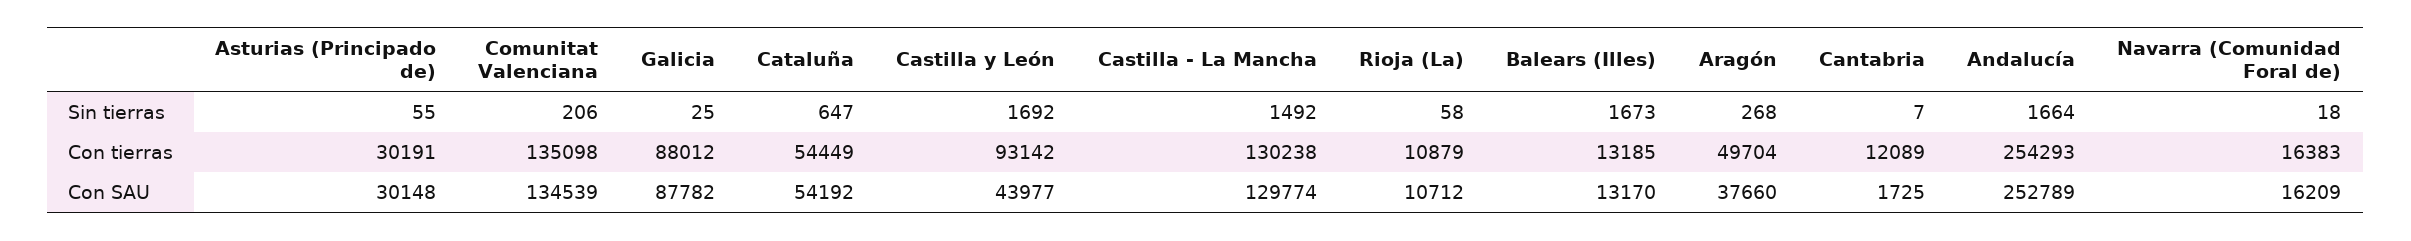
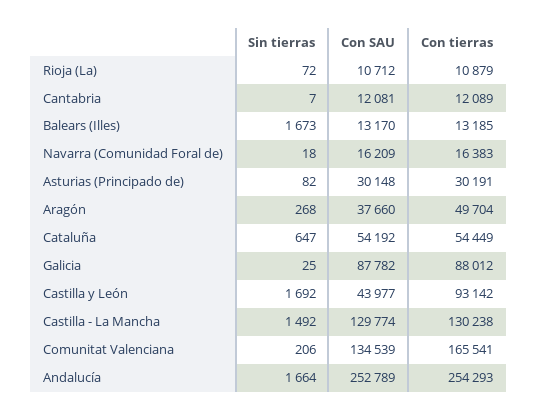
  {
    "Asturias (Principado de)": {
-     "Sin tierras": 55,
+     "Sin tierras": 82,
      "Con tierras": 30191,
      "Con SAU": 30148
    },
    "Comunitat Valenciana": {
      "Sin tierras": 206,
-     "Con tierras": 135098,
+     "Con tierras": 165541,
      "Con SAU": 134539
    },
    "Galicia": {
      "Sin tierras": 25,
      "Con tierras": 88012,
      "Con SAU": 87782
    },
    "Cataluña": {
      "Sin tierras": 647,
      "Con tierras": 54449,
      "Con SAU": 54192
    },
    "Castilla y León": {
      "Sin tierras": 1692,
      "Con tierras": 93142,
      "Con SAU": 43977
    },
    "Castilla - La Mancha": {
      "Sin tierras": 1492,
      "Con tierras": 130238,
      "Con SAU": 129774
    },
    "Rioja (La)": {
-     "Sin tierras": 58,
+     "Sin tierras": 72,
      "Con tierras": 10879,
      "Con SAU": 10712
    },
    "Balears (Illes)": {
      "Sin tierras": 1673,
      "Con tierras": 13185,
      "Con SAU": 13170
    },
    "Aragón": {
      "Sin tierras": 268,
      "Con tierras": 49704,
      "Con SAU": 37660
    },
    "Cantabria": {
      "Sin tierras": 7,
      "Con tierras": 12089,
-     "Con SAU": 1725
+     "Con SAU": 12081
    },
    "Andalucía": {
      "Sin tierras": 1664,
      "Con tierras": 254293,
      "Con SAU": 252789
    },
    "Navarra (Comunidad Foral de)": {
      "Sin tierras": 18,
      "Con tierras": 16383,
      "Con SAU": 16209
    }
  }

